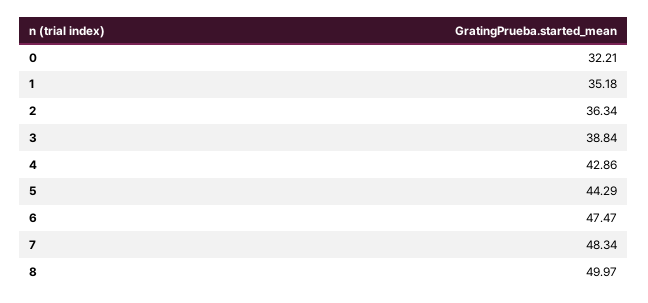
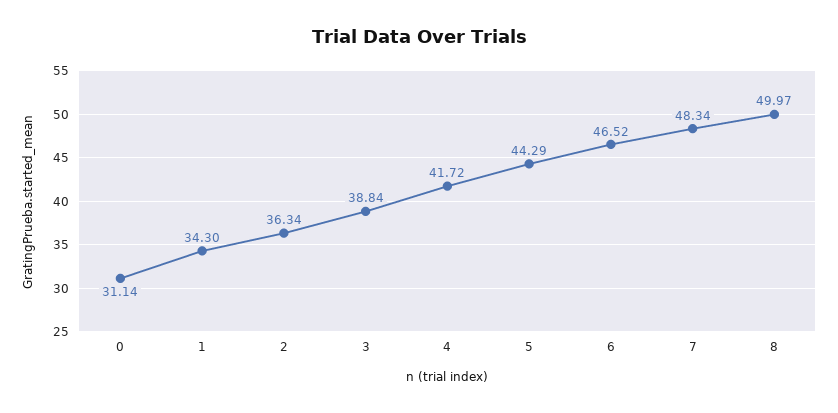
  {
-   "0": 32.21,
+   "0": 31.14,
-   "1": 35.18,
+   "1": 34.3,
    "2": 36.34,
    "3": 38.84,
-   "4": 42.86,
+   "4": 41.72,
    "5": 44.29,
-   "6": 47.47,
+   "6": 46.52,
    "7": 48.34,
    "8": 49.97
  }

